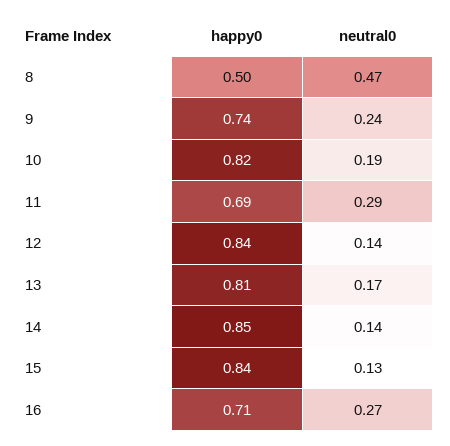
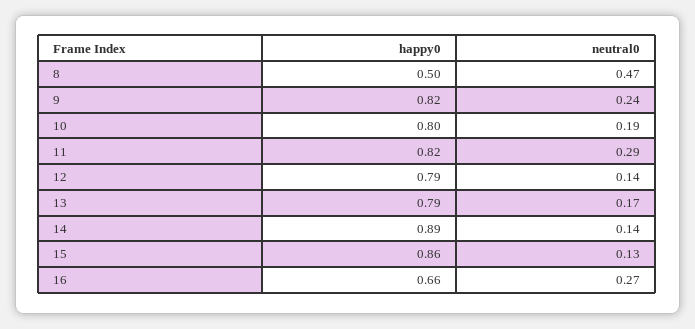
  {
    "happy0": {
      "8": 0.5,
-     "9": 0.74,
+     "9": 0.82,
-     "10": 0.82,
+     "10": 0.8,
-     "11": 0.69,
+     "11": 0.82,
-     "12": 0.84,
+     "12": 0.79,
-     "13": 0.81,
+     "13": 0.79,
-     "14": 0.85,
+     "14": 0.89,
-     "15": 0.84,
+     "15": 0.86,
-     "16": 0.71
+     "16": 0.66
    },
    "neutral0": {
      "8": 0.47,
      "9": 0.24,
      "10": 0.19,
      "11": 0.29,
      "12": 0.14,
      "13": 0.17,
      "14": 0.14,
      "15": 0.13,
      "16": 0.27
    }
  }

